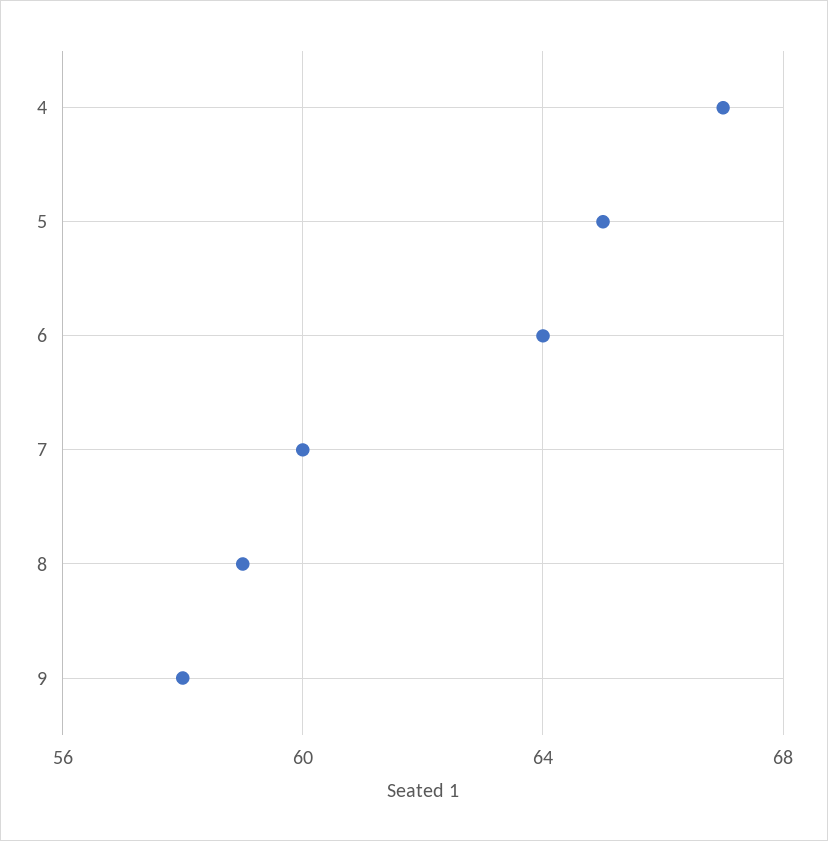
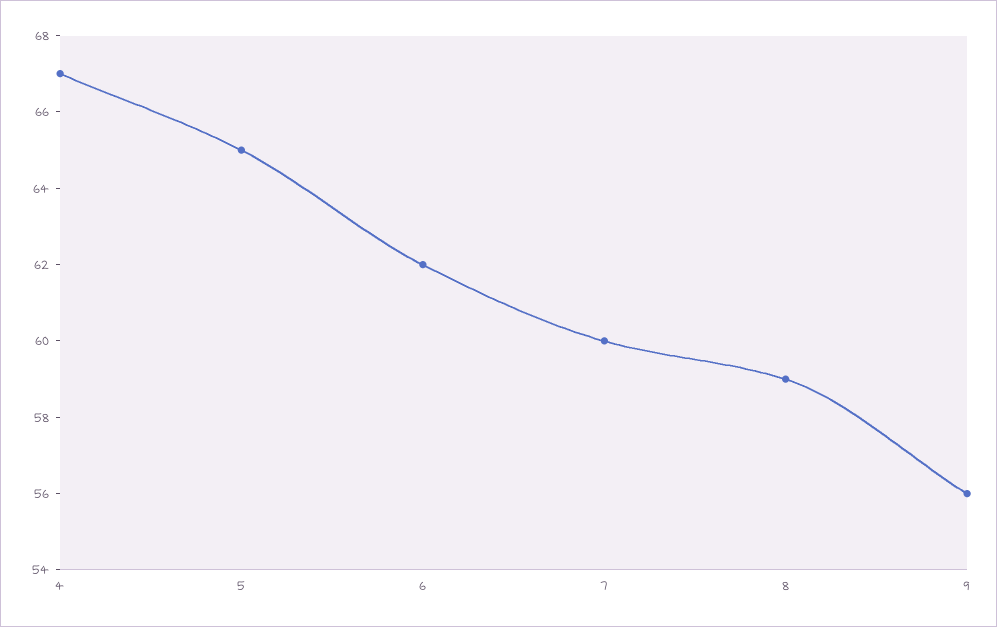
  {
    "4": 67,
    "5": 65,
-   "6": 64,
+   "6": 62,
    "7": 60,
    "8": 59,
-   "9": 58
+   "9": 56
  }

